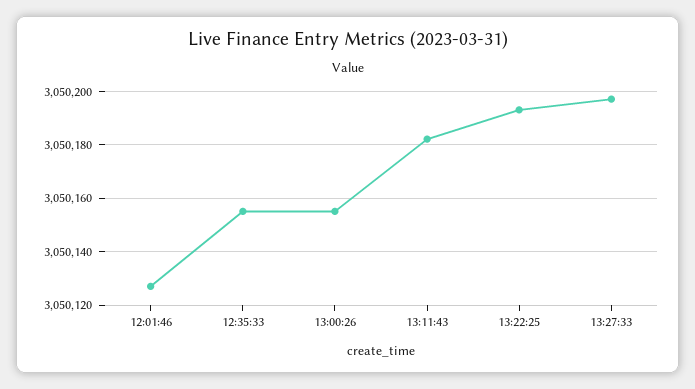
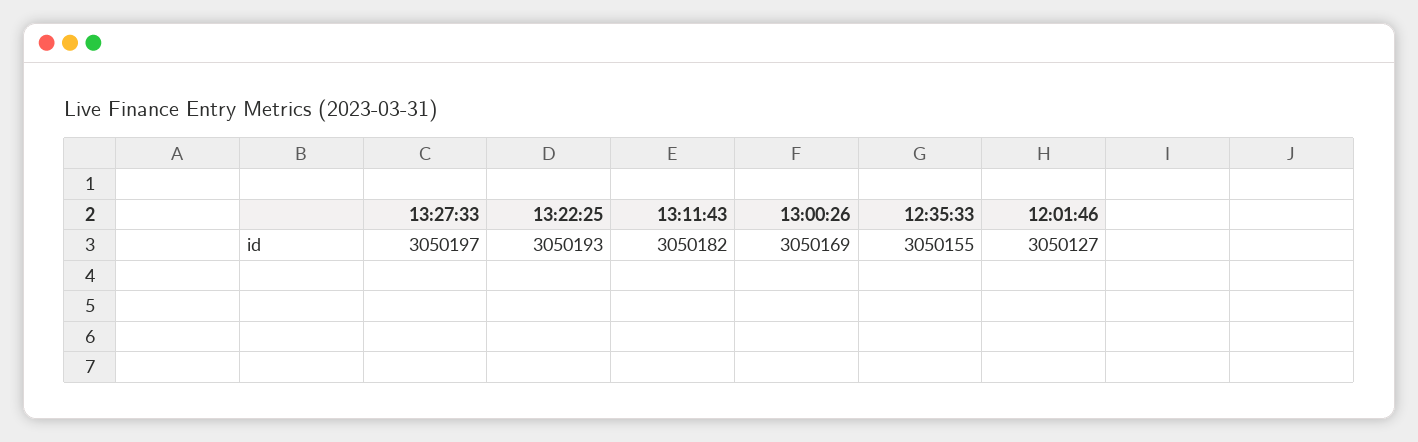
  {
    "12:01:46": 3050127,
    "12:35:33": 3050155,
-   "13:00:26": 3050155,
+   "13:00:26": 3050169,
    "13:11:43": 3050182,
    "13:22:25": 3050193,
    "13:27:33": 3050197
  }

